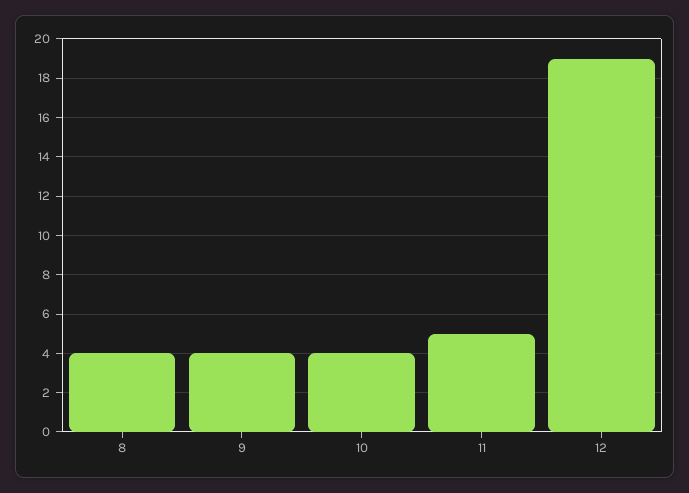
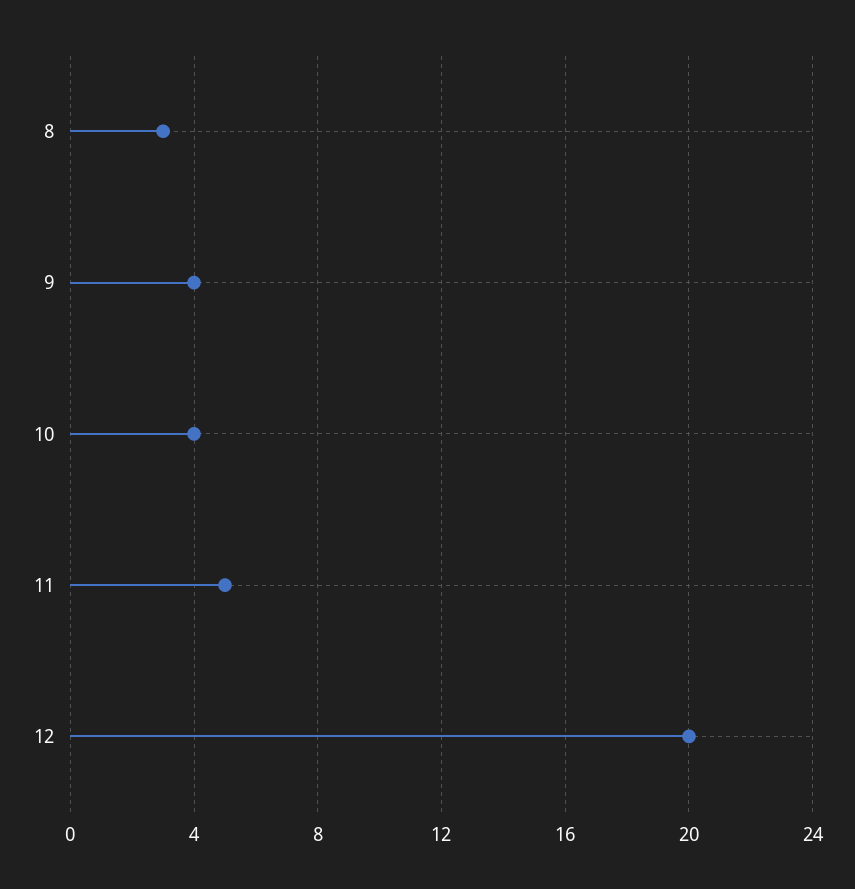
  {
-   "8": 4,
+   "8": 3,
    "9": 4,
    "10": 4,
    "11": 5,
-   "12": 19
+   "12": 20
  }

